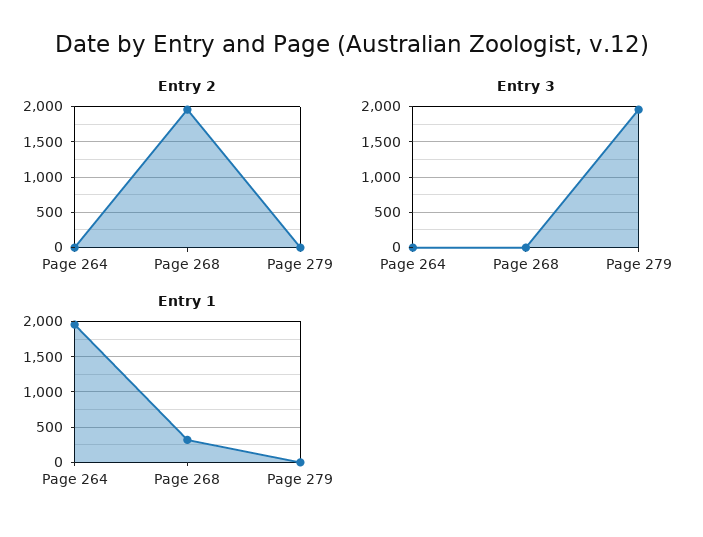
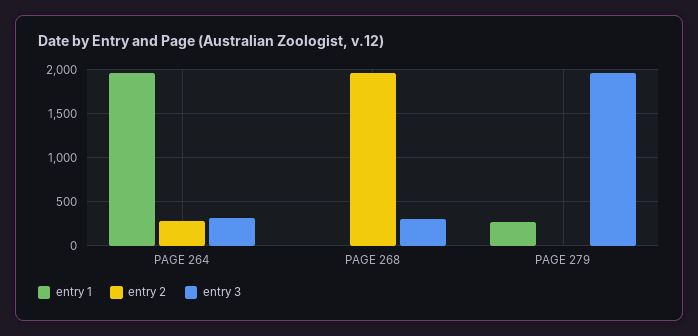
  {
    "Entry 2": {
-     "Page 264": 0,
+     "Page 264": 300,
      "Page 268": 2000,
      "Page 279": 0
    },
    "Entry 3": {
-     "Page 264": 0,
+     "Page 264": 300,
-     "Page 268": 0,
+     "Page 268": 300,
      "Page 279": 2000
    },
    "Entry 1": {
      "Page 264": 2000,
-     "Page 268": 300,
+     "Page 268": 0,
-     "Page 279": 0
+     "Page 279": 300
    }
  }

